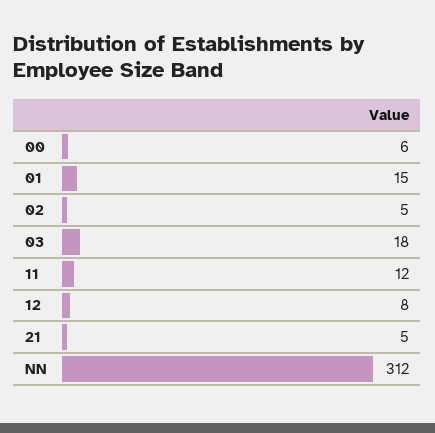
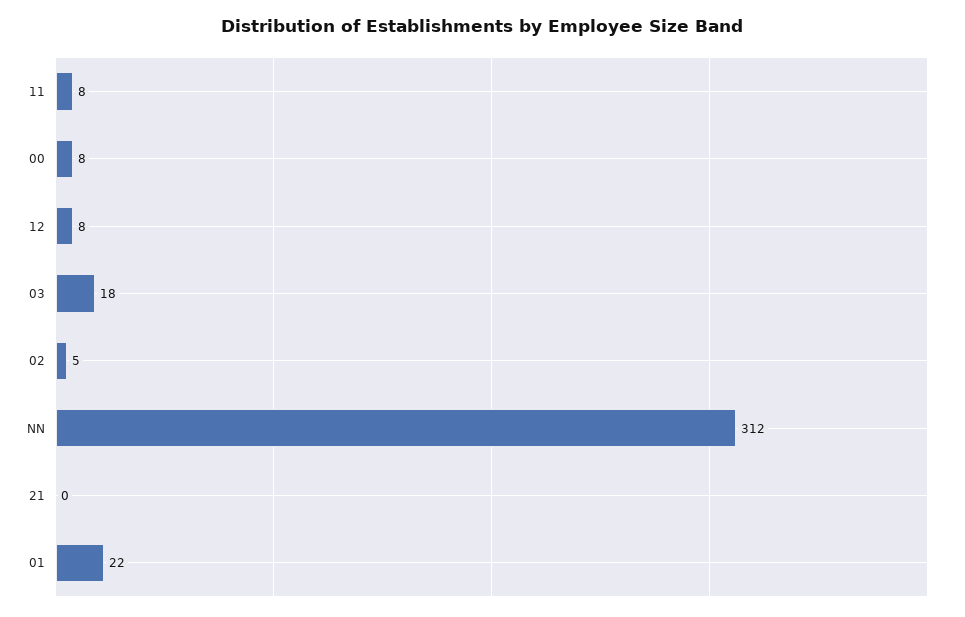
  {
-   "00": 6,
+   "00": 8,
-   "01": 15,
+   "01": 22,
    "02": 5,
    "03": 18,
-   "11": 12,
+   "11": 8,
    "12": 8,
-   "21": 5,
+   "21": 0,
    "NN": 312
  }

